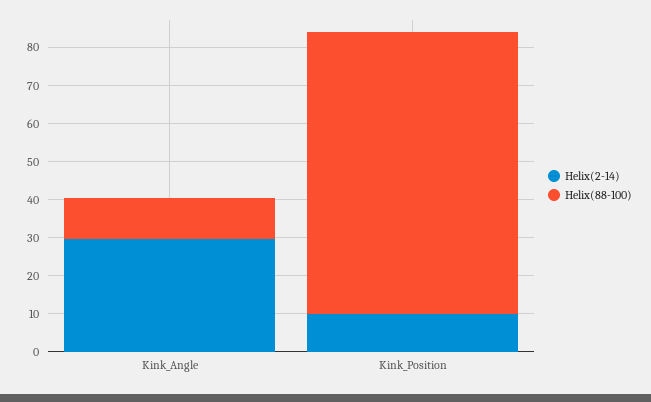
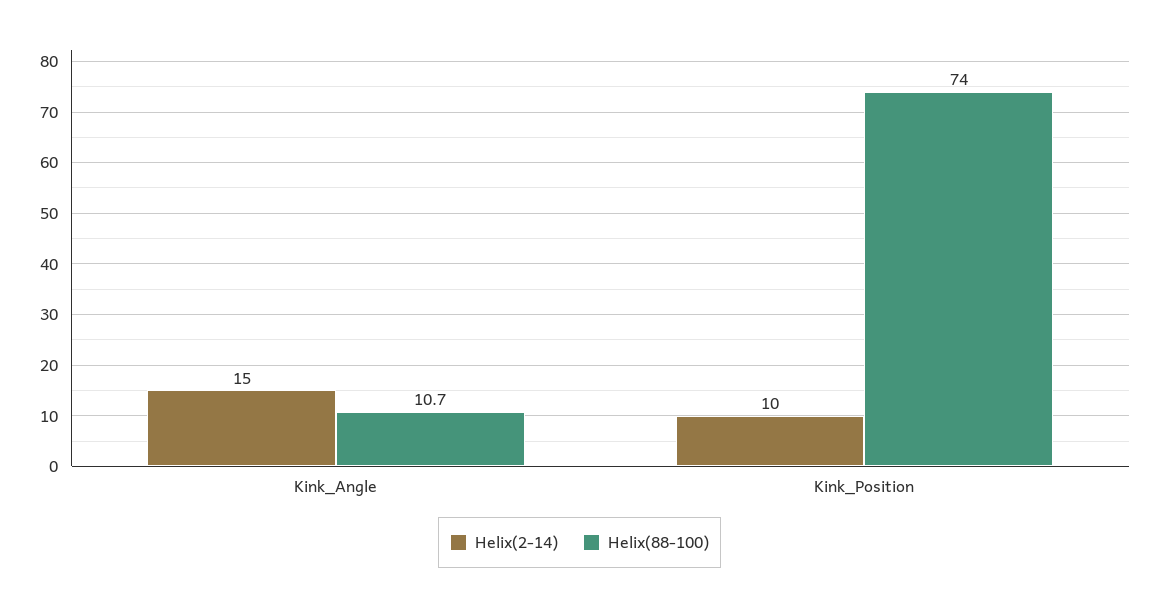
  {
    "Helix(2-14)": {
-     "Kink_Angle": 30,
+     "Kink_Angle": 15,
      "Kink_Position": 10
    },
    "Helix(88-100)": {
      "Kink_Angle": 10.7,
      "Kink_Position": 74
    }
  }

